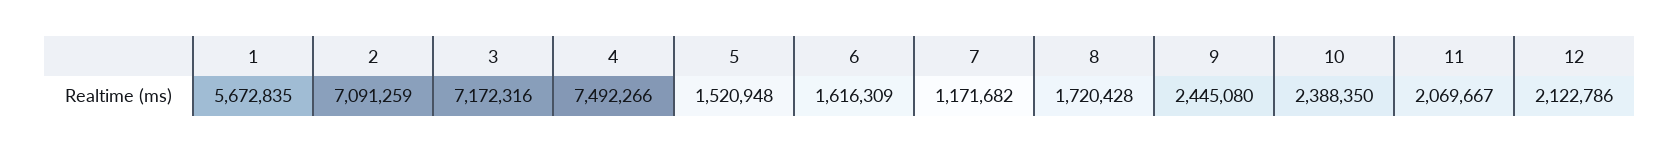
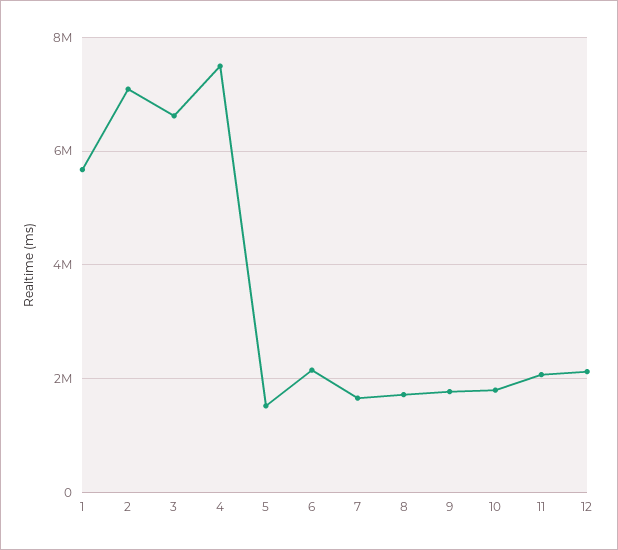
  {
    "1": 5672835,
    "2": 7091259,
-   "3": 7172316,
+   "3": 6600000,
    "4": 7492266,
    "5": 1520948,
-   "6": 1616309,
+   "6": 2200000,
-   "7": 1171682,
+   "7": 1600000,
    "8": 1720428,
-   "9": 2445080,
+   "9": 1800000,
-   "10": 2388350,
+   "10": 1800000,
    "11": 2069667,
    "12": 2122786
  }

